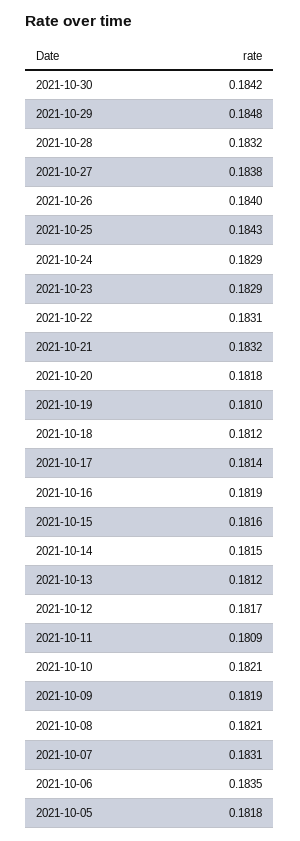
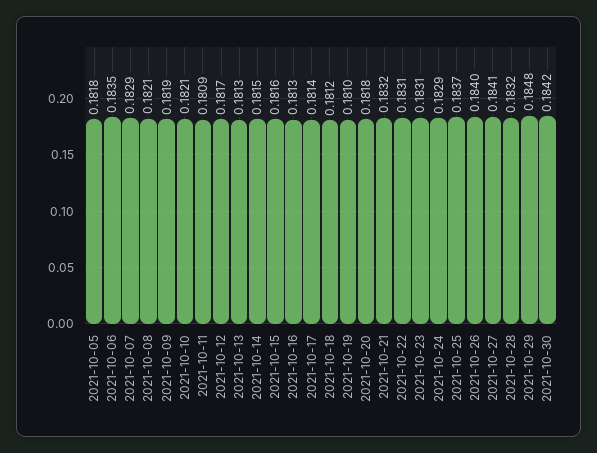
  {
    "2021-10-30": 0.1842,
    "2021-10-29": 0.1848,
    "2021-10-28": 0.1832,
-   "2021-10-27": 0.1838,
+   "2021-10-27": 0.1841,
    "2021-10-26": 0.184,
-   "2021-10-25": 0.1843,
+   "2021-10-25": 0.1837,
    "2021-10-24": 0.1829,
-   "2021-10-23": 0.1829,
+   "2021-10-23": 0.1831,
    "2021-10-22": 0.1831,
    "2021-10-21": 0.1832,
    "2021-10-20": 0.1818,
    "2021-10-19": 0.181,
    "2021-10-18": 0.1812,
    "2021-10-17": 0.1814,
-   "2021-10-16": 0.1819,
+   "2021-10-16": 0.1813,
    "2021-10-15": 0.1816,
    "2021-10-14": 0.1815,
-   "2021-10-13": 0.1812,
+   "2021-10-13": 0.1813,
    "2021-10-12": 0.1817,
    "2021-10-11": 0.1809,
    "2021-10-10": 0.1821,
    "2021-10-09": 0.1819,
    "2021-10-08": 0.1821,
-   "2021-10-07": 0.1831,
+   "2021-10-07": 0.1829,
    "2021-10-06": 0.1835,
    "2021-10-05": 0.1818
  }

